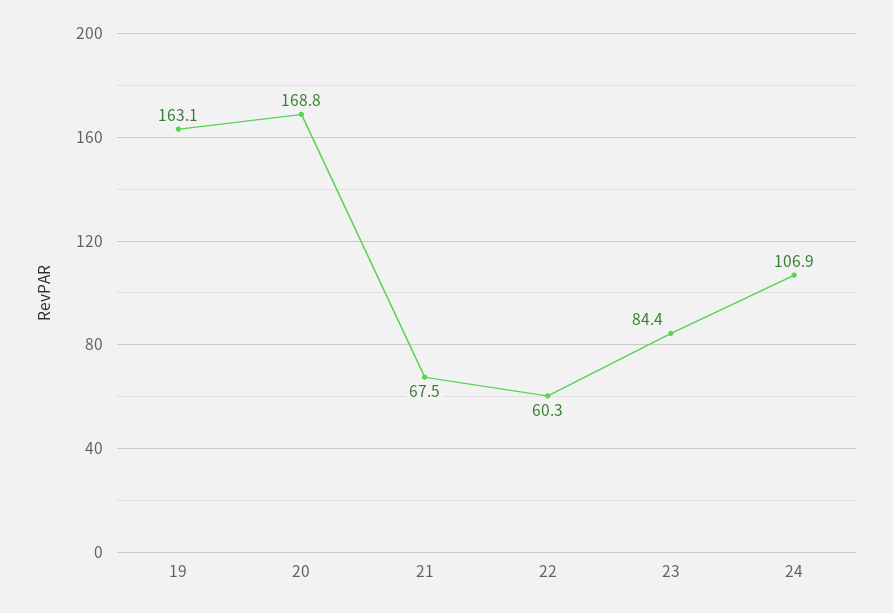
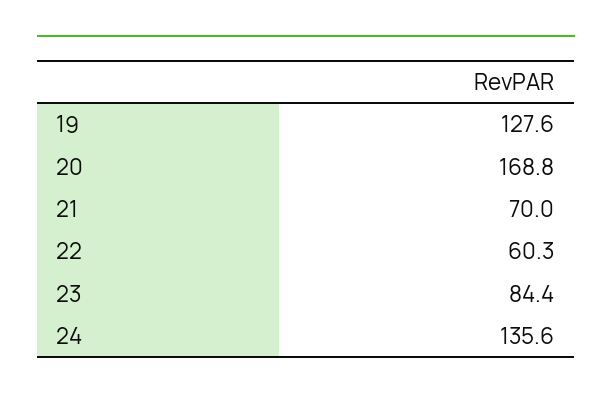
  {
-   "19": 163.1,
+   "19": 127.6,
    "20": 168.8,
-   "21": 67.5,
+   "21": 70,
    "22": 60.3,
    "23": 84.4,
-   "24": 106.9
+   "24": 135.6
  }

